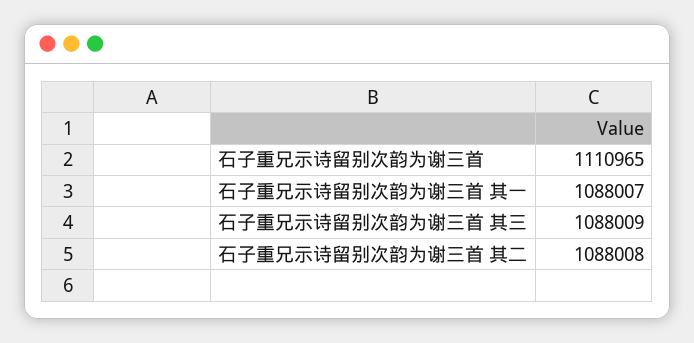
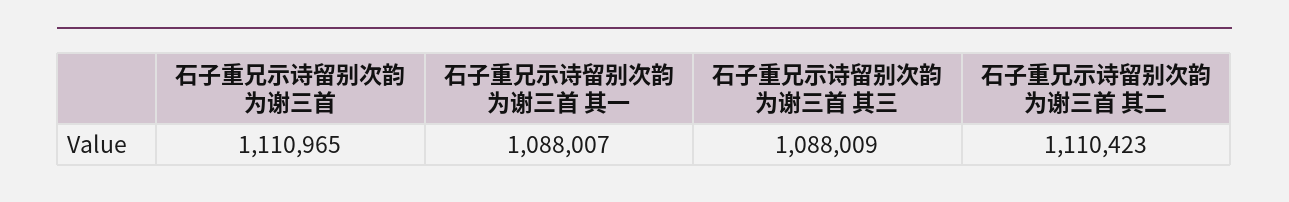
  {
    "石子重兄示诗留别次韵为谢三首": 1110965,
    "石子重兄示诗留别次韵为谢三首 其一": 1088007,
    "石子重兄示诗留别次韵为谢三首 其三": 1088009,
-   "石子重兄示诗留别次韵为谢三首 其二": 1088008
+   "石子重兄示诗留别次韵为谢三首 其二": 1110423
  }

